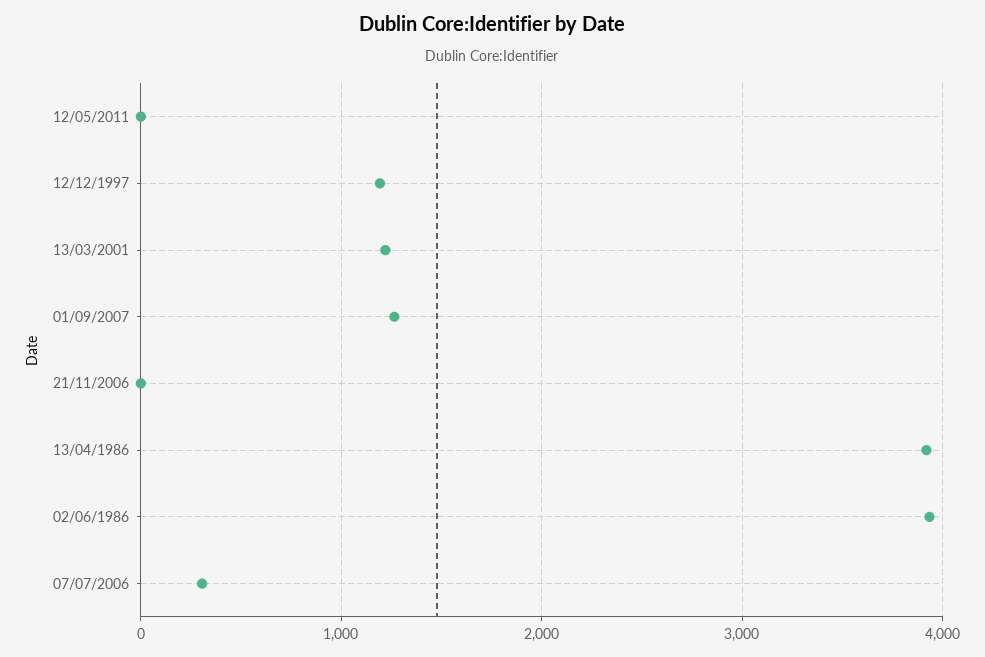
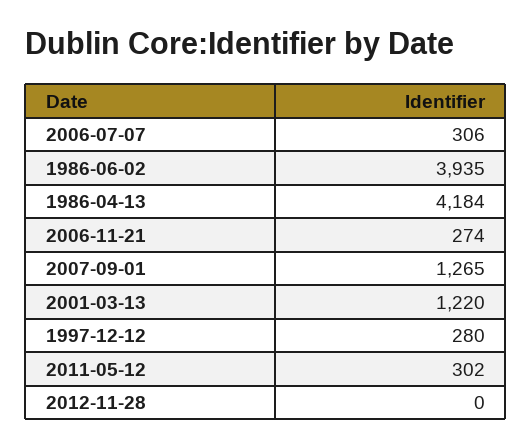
  {
-   "12/05/2011": 0,
+   "12/05/2011": 302,
-   "12/12/1997": 1200,
+   "12/12/1997": 280,
    "13/03/2001": 1220,
    "01/09/2007": 1265,
-   "21/11/2006": 0,
+   "21/11/2006": 274,
-   "13/04/1986": 3900,
+   "13/04/1986": 4184,
    "02/06/1986": 3935,
-   "07/07/2006": 306
+   "07/07/2006": 306,
+   "2012-11-28": 0
  }

